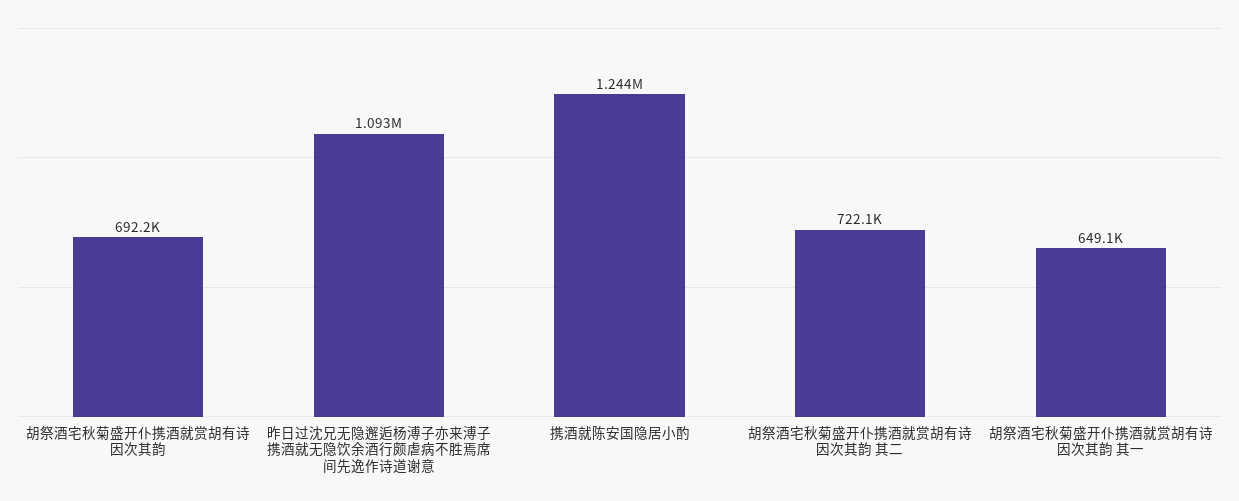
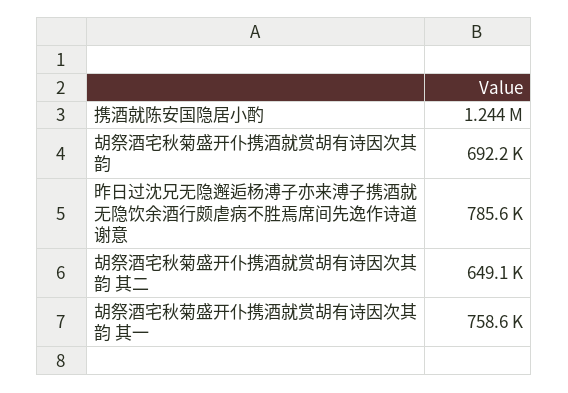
  {
    "胡祭酒宅秋菊盛开仆携酒就赏胡有诗因次其韵": 692200,
-   "昨日过沈兄无隐邂逅杨溥子亦来溥子携酒就无隐饮余酒行颇虐病不胜焉席间先逸作诗道谢意": 1093000,
+   "昨日过沈兄无隐邂逅杨溥子亦来溥子携酒就无隐饮余酒行颇虐病不胜焉席间先逸作诗道谢意": 785600,
    "携酒就陈安国隐居小酌": 1244000,
-   "胡祭酒宅秋菊盛开仆携酒就赏胡有诗因次其韵 其二": 722100,
+   "胡祭酒宅秋菊盛开仆携酒就赏胡有诗因次其韵 其二": 649100,
-   "胡祭酒宅秋菊盛开仆携酒就赏胡有诗因次其韵 其一": 649100
+   "胡祭酒宅秋菊盛开仆携酒就赏胡有诗因次其韵 其一": 758600
  }

